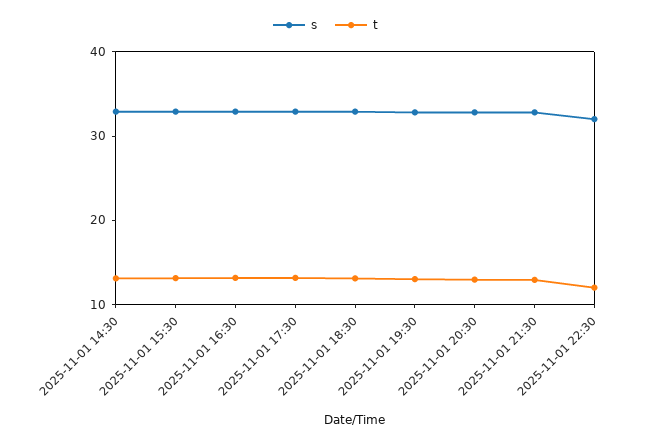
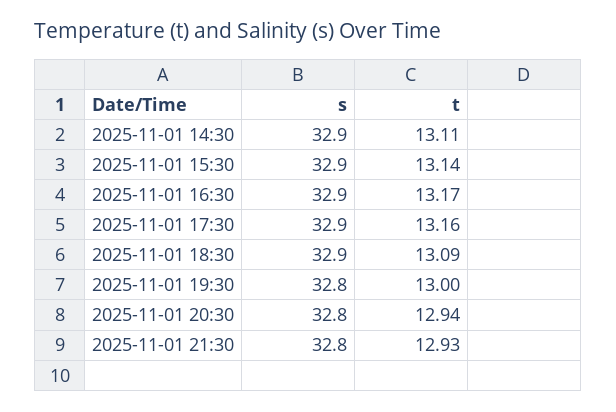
  {
    "s": {
      "2025-11-01 14:30": 32.9,
      "2025-11-01 15:30": 32.9,
      "2025-11-01 16:30": 32.9,
      "2025-11-01 17:30": 32.9,
      "2025-11-01 18:30": 32.9,
      "2025-11-01 19:30": 32.8,
      "2025-11-01 20:30": 32.8,
-     "2025-11-01 21:30": 32.8,
+     "2025-11-01 21:30": 32.8
-     "2025-11-01 22:30": 32
    },
    "t": {
      "2025-11-01 14:30": 13.11,
      "2025-11-01 15:30": 13.14,
      "2025-11-01 16:30": 13.17,
      "2025-11-01 17:30": 13.16,
      "2025-11-01 18:30": 13.09,
      "2025-11-01 19:30": 13,
      "2025-11-01 20:30": 12.94,
-     "2025-11-01 21:30": 12.93,
+     "2025-11-01 21:30": 12.93
-     "2025-11-01 22:30": 12
    }
  }

